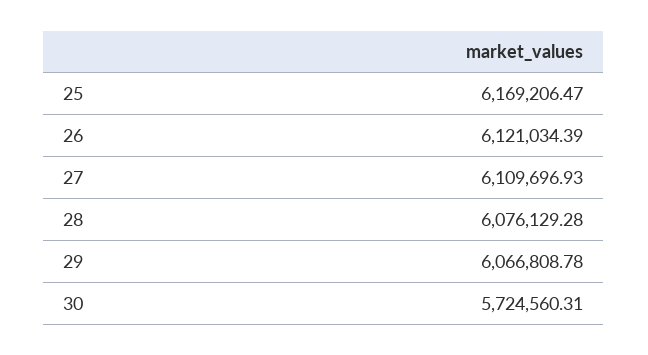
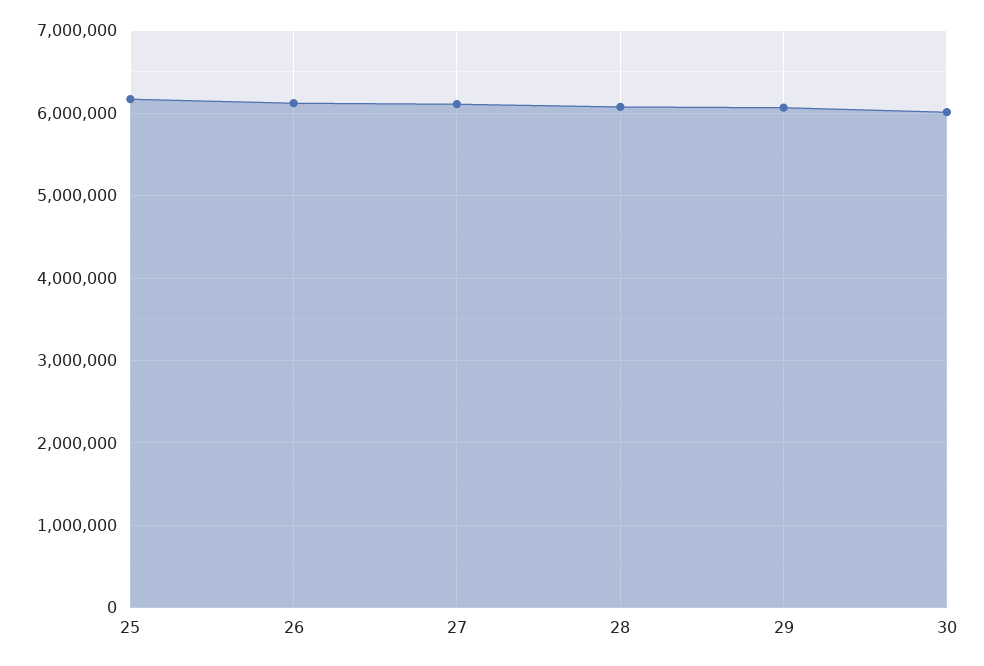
  {
    "25": 6169206.47,
    "26": 6121034.39,
    "27": 6109696.93,
    "28": 6076129.28,
    "29": 6066808.78,
-   "30": 5724560.31
+   "30": 6000000
  }

